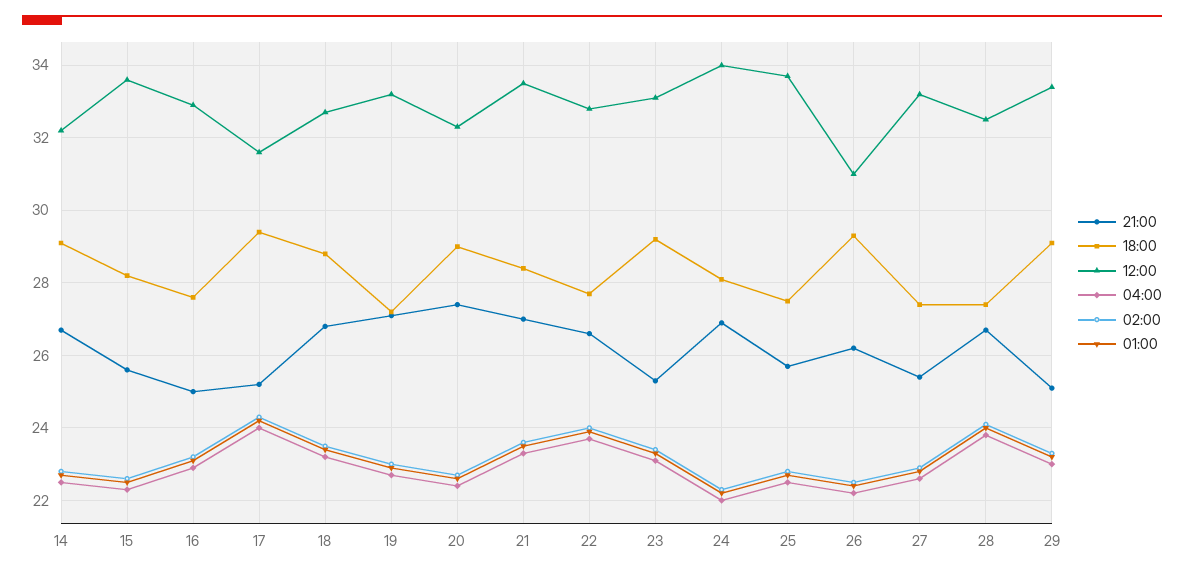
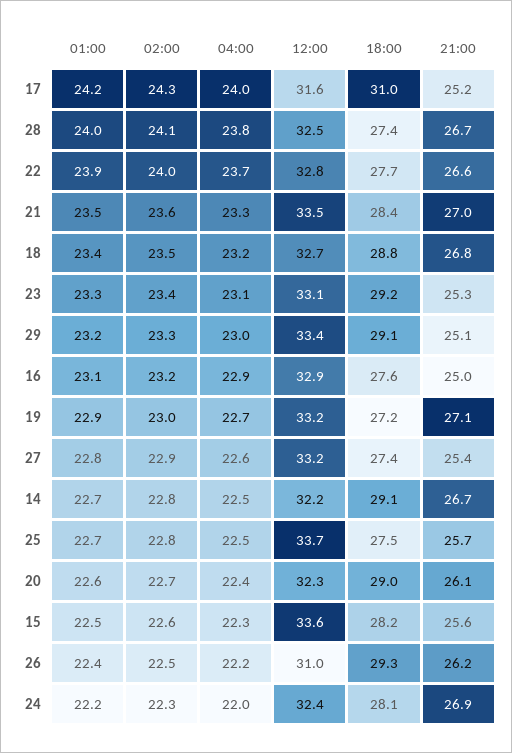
  {
    "21:00": {
      "14": 26.7,
      "15": 25.6,
      "16": 25,
      "17": 25.2,
      "18": 26.8,
      "19": 27.1,
-     "20": 27.5,
+     "20": 26.1,
      "21": 27,
      "22": 26.6,
      "23": 25.3,
      "24": 26.9,
      "25": 25.7,
      "26": 26.2,
      "27": 25.4,
      "28": 26.7,
      "29": 25.1
    },
    "18:00": {
      "14": 29.1,
      "15": 28.2,
      "16": 27.6,
-     "17": 29.5,
+     "17": 31,
      "18": 28.8,
      "19": 27.2,
      "20": 29,
      "21": 28.4,
      "22": 27.7,
      "23": 29.2,
      "24": 28.1,
      "25": 27.5,
      "26": 29.3,
      "27": 27.4,
      "28": 27.4,
      "29": 29.1
    },
    "12:00": {
      "14": 32.2,
      "15": 33.6,
      "16": 32.9,
      "17": 31.6,
      "18": 32.7,
      "19": 33.2,
      "20": 32.3,
      "21": 33.5,
      "22": 32.8,
      "23": 33.1,
-     "24": 34,
+     "24": 32.4,
      "25": 33.7,
      "26": 31,
      "27": 33.2,
      "28": 32.5,
      "29": 33.4
    },
    "04:00": {
      "14": 22.5,
      "15": 22.3,
      "16": 22.9,
      "17": 24,
      "18": 23.2,
      "19": 22.7,
      "20": 22.4,
      "21": 23.3,
      "22": 23.7,
      "23": 23.1,
      "24": 22,
      "25": 22.5,
      "26": 22.2,
      "27": 22.6,
      "28": 23.8,
      "29": 23
    },
    "02:00": {
      "14": 22.8,
      "15": 22.6,
      "16": 23.2,
      "17": 24.3,
      "18": 23.5,
      "19": 23,
      "20": 22.7,
      "21": 23.6,
      "22": 24,
      "23": 23.4,
      "24": 22.3,
      "25": 22.8,
      "26": 22.5,
      "27": 22.9,
      "28": 24.1,
      "29": 23.3
    },
    "01:00": {
      "14": 22.7,
      "15": 22.5,
      "16": 23.1,
      "17": 24.2,
      "18": 23.4,
      "19": 22.9,
      "20": 22.6,
      "21": 23.5,
      "22": 23.9,
      "23": 23.3,
      "24": 22.2,
      "25": 22.7,
      "26": 22.4,
      "27": 22.8,
      "28": 24,
      "29": 23.2
    }
  }

